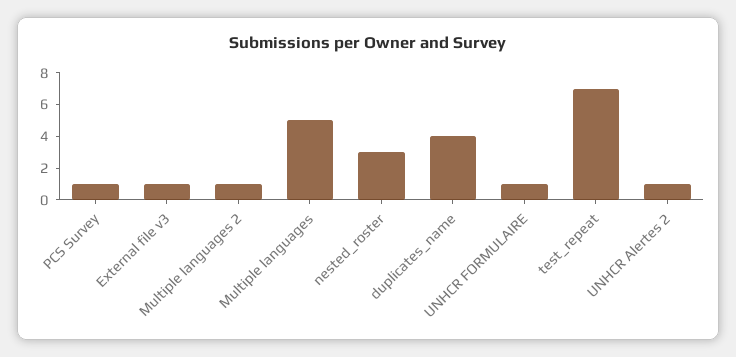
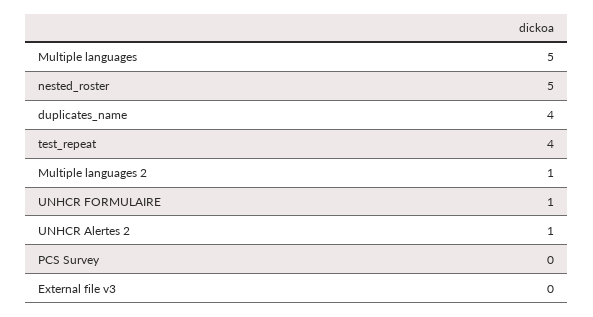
  {
-   "PCS Survey": 1,
+   "PCS Survey": 0,
-   "External file v3": 1,
+   "External file v3": 0,
    "Multiple languages 2": 1,
    "Multiple languages": 5,
-   "nested_roster": 3,
+   "nested_roster": 5,
    "duplicates_name": 4,
    "UNHCR FORMULAIRE": 1,
-   "test_repeat": 7,
+   "test_repeat": 4,
    "UNHCR Alertes 2": 1
  }

